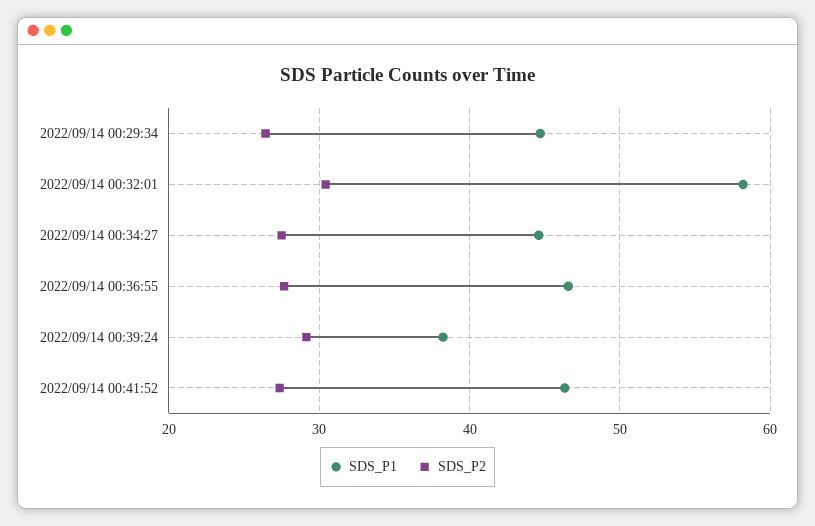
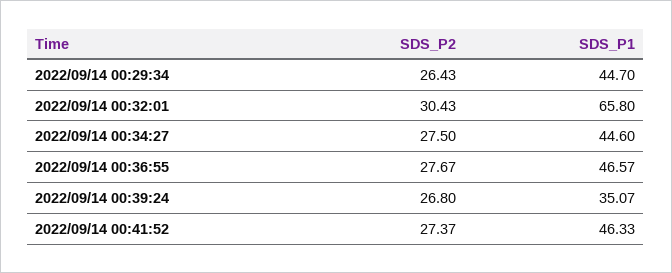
  {
    "SDS_P1": {
      "2022/09/14 00:29:34": 44.7,
-     "2022/09/14 00:32:01": 58,
+     "2022/09/14 00:32:01": 65.8,
      "2022/09/14 00:34:27": 44.6,
      "2022/09/14 00:36:55": 46.57,
-     "2022/09/14 00:39:24": 38,
+     "2022/09/14 00:39:24": 35.07,
      "2022/09/14 00:41:52": 46.33
    },
    "SDS_P2": {
      "2022/09/14 00:29:34": 26.43,
      "2022/09/14 00:32:01": 30.43,
      "2022/09/14 00:34:27": 27.5,
      "2022/09/14 00:36:55": 27.67,
-     "2022/09/14 00:39:24": 29,
+     "2022/09/14 00:39:24": 26.8,
      "2022/09/14 00:41:52": 27.37
    }
  }

